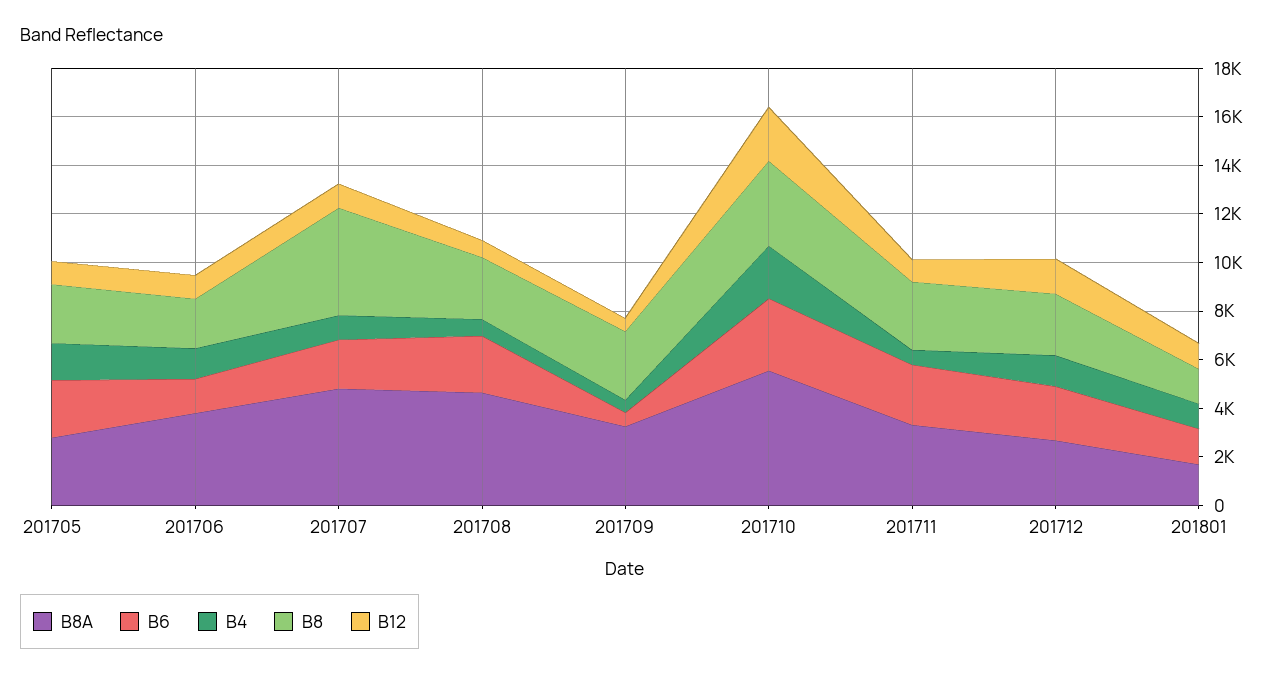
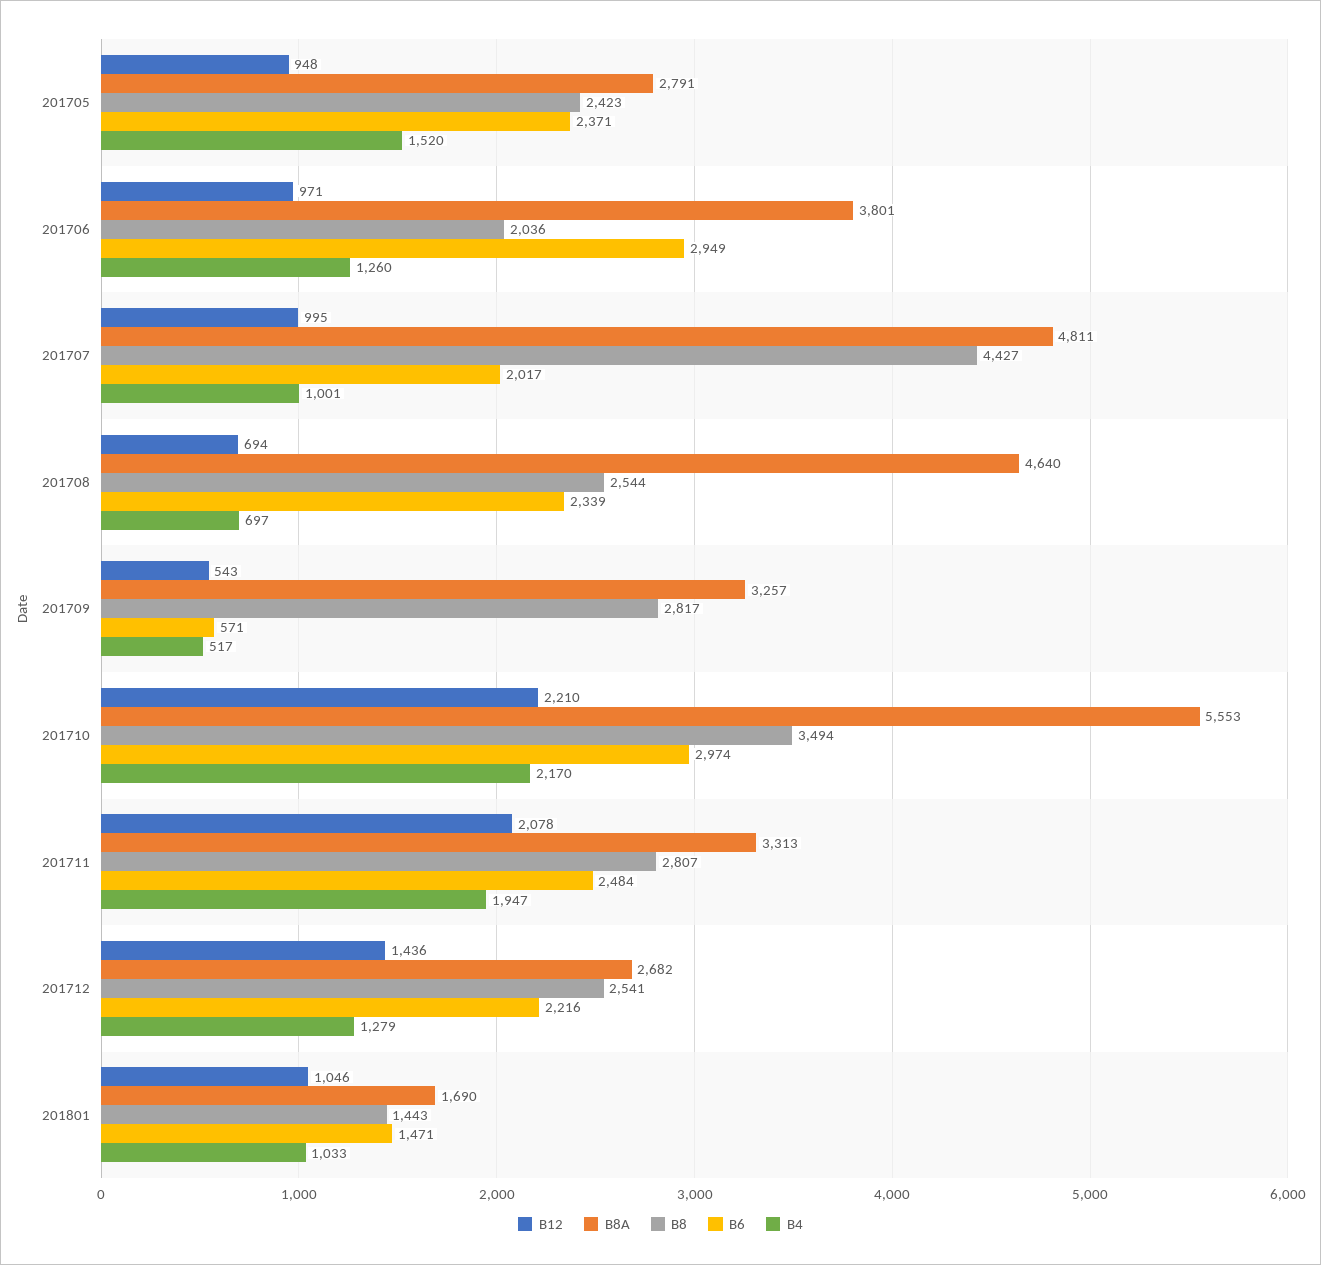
  {
    "B8A": {
      "201705": 2791,
      "201706": 3801,
      "201707": 4811,
      "201708": 4640,
      "201709": 3257,
      "201710": 5553,
      "201711": 3313,
      "201712": 2682,
      "201801": 1690
    },
    "B6": {
      "201705": 2371,
-     "201706": 1500,
+     "201706": 2949,
      "201707": 2017,
      "201708": 2339,
      "201709": 571,
      "201710": 2974,
      "201711": 2484,
      "201712": 2216,
      "201801": 1471
    },
    "B4": {
      "201705": 1520,
      "201706": 1260,
      "201707": 1001,
      "201708": 697,
      "201709": 517,
      "201710": 2170,
-     "201711": 500,
+     "201711": 1947,
      "201712": 1279,
      "201801": 1033
    },
    "B8": {
      "201705": 2423,
      "201706": 2036,
      "201707": 4427,
      "201708": 2544,
      "201709": 2817,
      "201710": 3494,
      "201711": 2807,
      "201712": 2541,
      "201801": 1443
    },
    "B12": {
      "201705": 948,
      "201706": 971,
      "201707": 995,
      "201708": 694,
      "201709": 543,
      "201710": 2210,
-     "201711": 1000,
+     "201711": 2078,
      "201712": 1436,
      "201801": 1046
    }
  }

